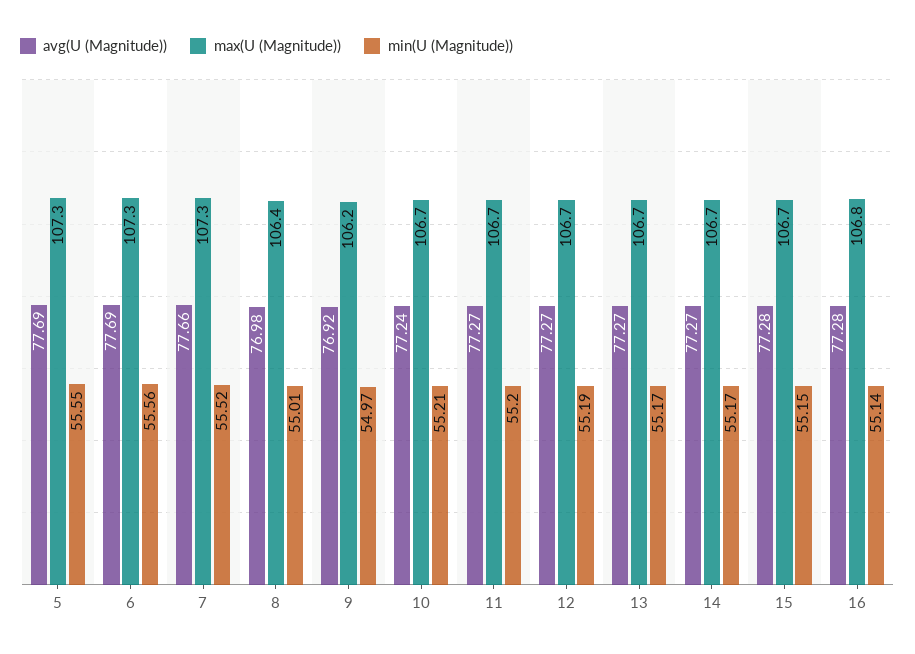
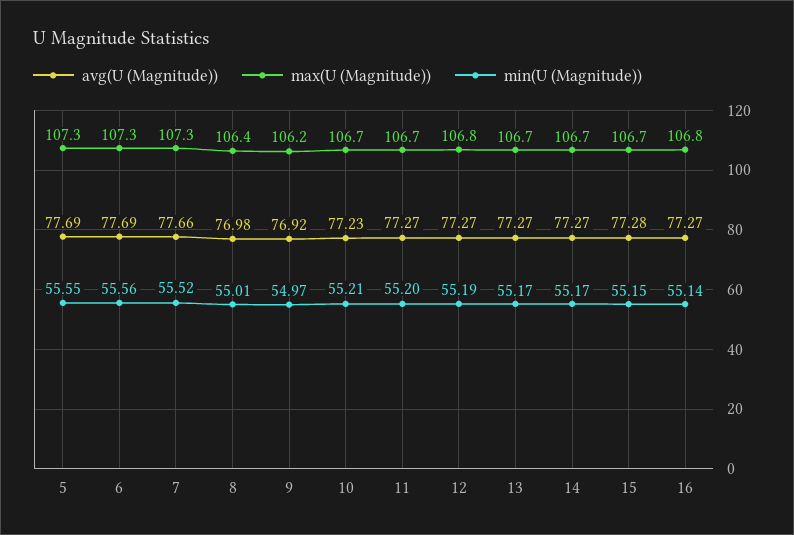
  {
    "avg(U (Magnitude))": {
      "5": 77.69,
      "6": 77.69,
      "7": 77.66,
      "8": 76.98,
      "9": 76.92,
-     "10": 77.24,
+     "10": 77.23,
      "11": 77.27,
      "12": 77.27,
      "13": 77.27,
      "14": 77.27,
      "15": 77.28,
-     "16": 77.28
+     "16": 77.27
    },
    "max(U (Magnitude))": {
      "5": 107.3,
      "6": 107.3,
      "7": 107.3,
      "8": 106.4,
      "9": 106.2,
      "10": 106.7,
      "11": 106.7,
-     "12": 106.7,
+     "12": 106.8,
      "13": 106.7,
      "14": 106.7,
      "15": 106.7,
      "16": 106.8
    },
    "min(U (Magnitude))": {
      "5": 55.55,
      "6": 55.56,
      "7": 55.52,
      "8": 55.01,
      "9": 54.97,
      "10": 55.21,
      "11": 55.2,
      "12": 55.19,
      "13": 55.17,
      "14": 55.17,
      "15": 55.15,
      "16": 55.14
    }
  }

